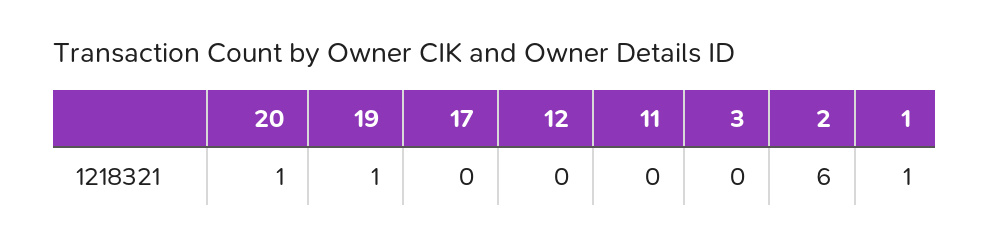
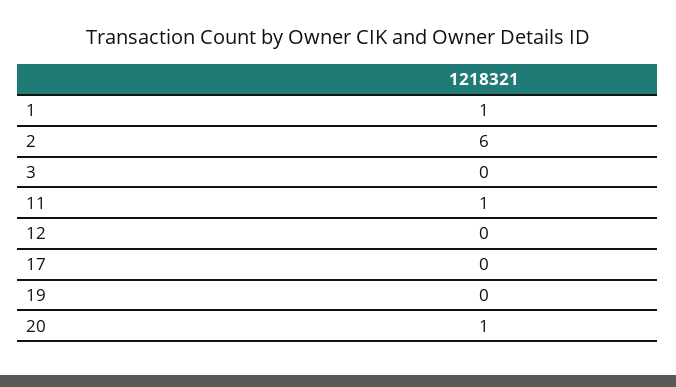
  {
    "20": 1,
-   "19": 1,
+   "19": 0,
    "17": 0,
    "12": 0,
-   "11": 0,
+   "11": 1,
    "3": 0,
    "2": 6,
    "1": 1
  }

